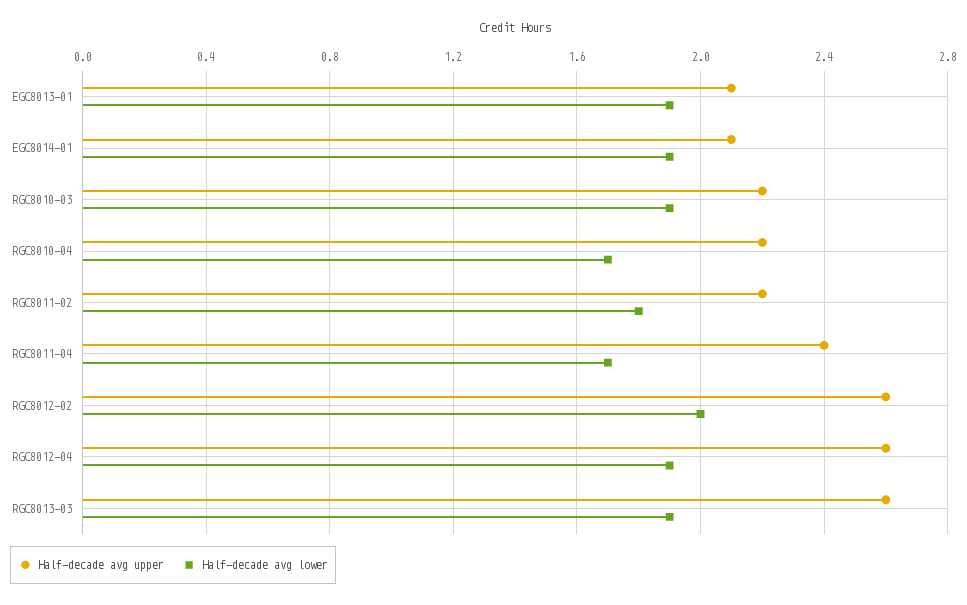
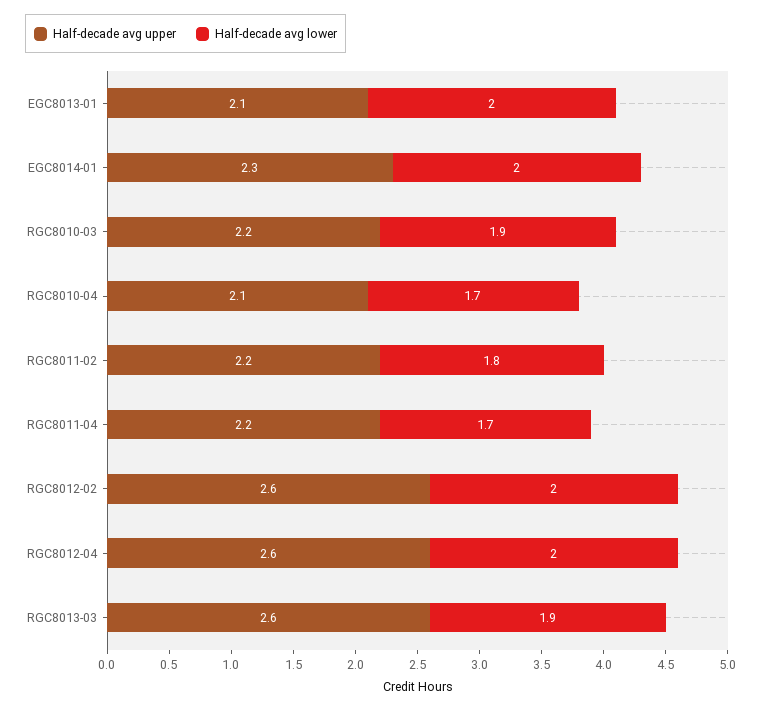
  {
    "Half-decade avg upper": {
      "EGC8013-01": 2.1,
-     "EGC8014-01": 2.1,
+     "EGC8014-01": 2.3,
      "RGC8010-03": 2.2,
-     "RGC8010-04": 2.2,
+     "RGC8010-04": 2.1,
      "RGC8011-02": 2.2,
-     "RGC8011-04": 2.4,
+     "RGC8011-04": 2.2,
      "RGC8012-02": 2.6,
      "RGC8012-04": 2.6,
      "RGC8013-03": 2.6
    },
    "Half-decade avg lower": {
-     "EGC8013-01": 1.9,
+     "EGC8013-01": 2,
-     "EGC8014-01": 1.9,
+     "EGC8014-01": 2,
      "RGC8010-03": 1.9,
      "RGC8010-04": 1.7,
      "RGC8011-02": 1.8,
      "RGC8011-04": 1.7,
      "RGC8012-02": 2,
-     "RGC8012-04": 1.9,
+     "RGC8012-04": 2,
      "RGC8013-03": 1.9
    }
  }

